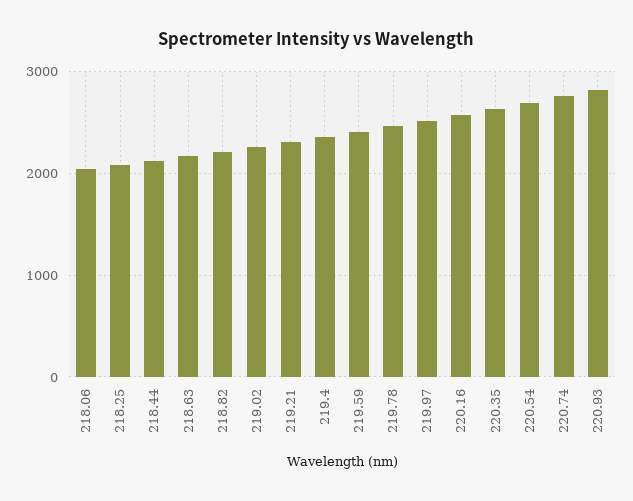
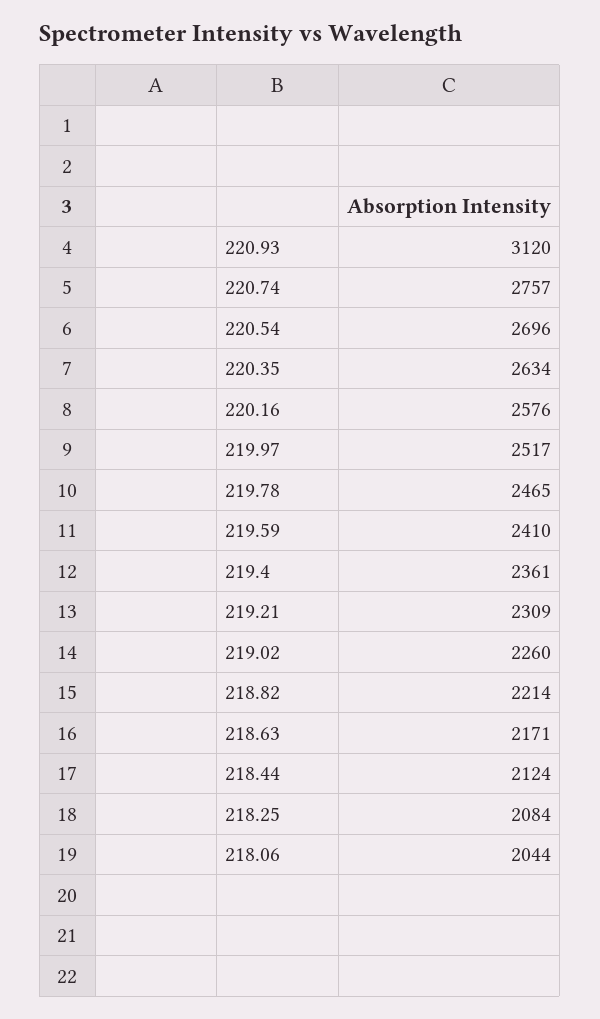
  {
    "218.06": 2044,
    "218.25": 2084,
    "218.44": 2124,
    "218.63": 2171,
    "218.82": 2214,
    "219.02": 2260,
    "219.21": 2309,
    "219.4": 2361,
    "219.59": 2410,
    "219.78": 2465,
    "219.97": 2517,
    "220.16": 2576,
    "220.35": 2634,
    "220.54": 2696,
    "220.74": 2757,
-   "220.93": 2800
+   "220.93": 3120
  }

